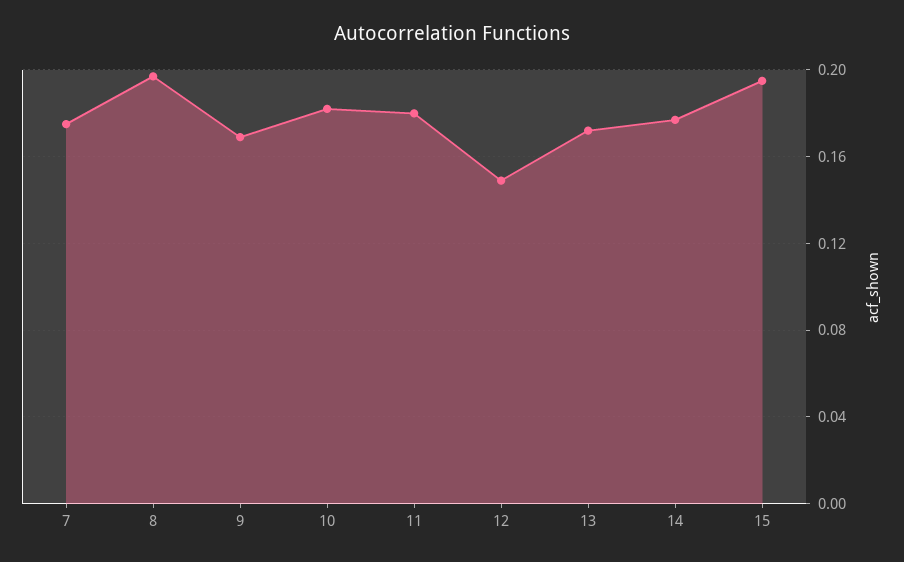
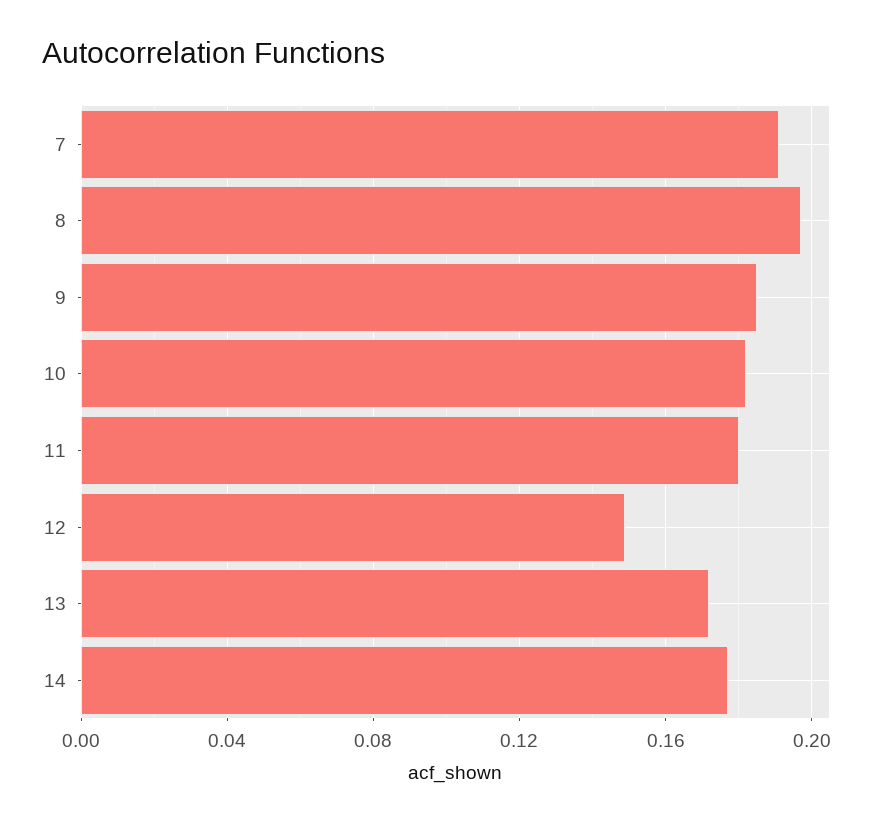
  {
-   "7": 0.175,
+   "7": 0.19,
    "8": 0.195,
-   "9": 0.17,
+   "9": 0.185,
    "10": 0.18,
    "11": 0.18,
    "12": 0.15,
    "13": 0.17,
-   "14": 0.175,
+   "14": 0.175
-   "15": 0.195
  }

